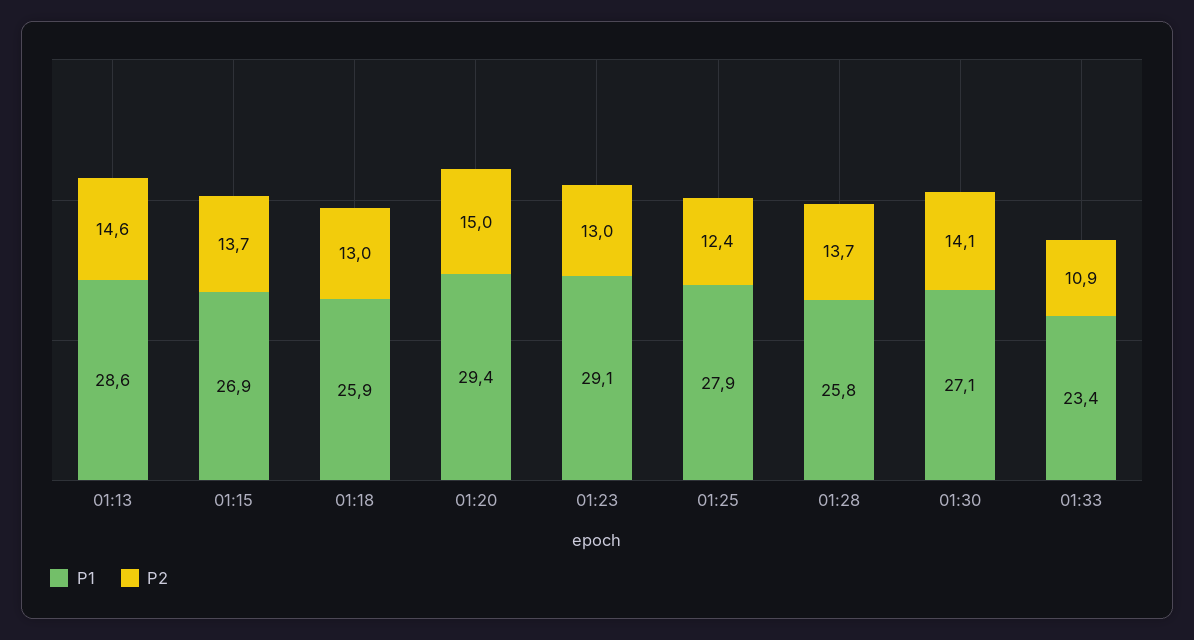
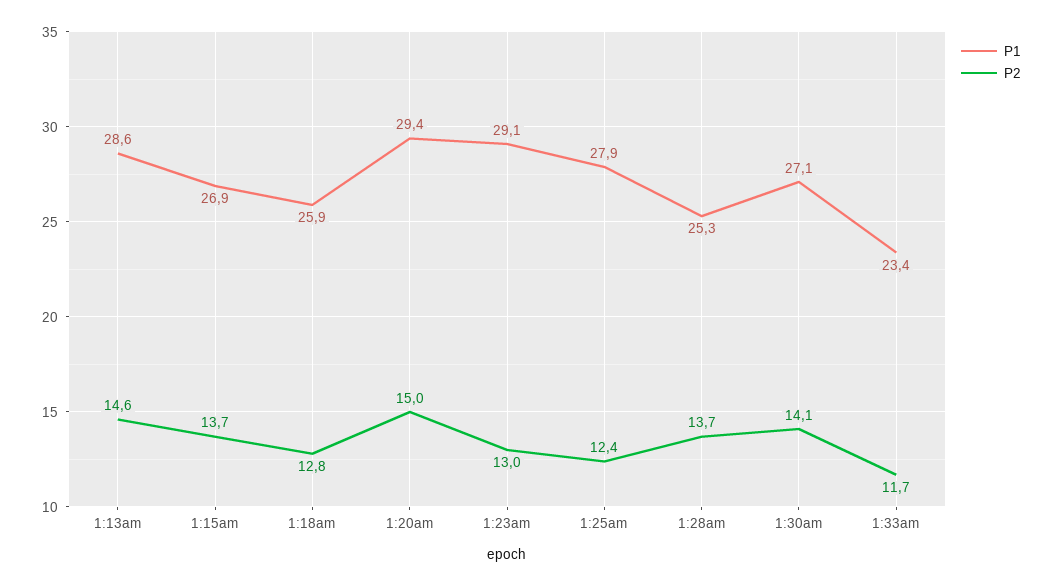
  {
    "P1": {
      "01:13": 28.6,
      "01:15": 26.9,
      "01:18": 25.9,
      "01:20": 29.4,
      "01:23": 29.1,
      "01:25": 27.9,
-     "01:28": 25.8,
+     "01:28": 25.3,
      "01:30": 27.1,
      "01:33": 23.4
    },
    "P2": {
      "01:13": 14.6,
      "01:15": 13.7,
-     "01:18": 13,
+     "01:18": 12.8,
      "01:20": 15,
      "01:23": 13,
      "01:25": 12.4,
      "01:28": 13.7,
      "01:30": 14.1,
-     "01:33": 10.9
+     "01:33": 11.7
    }
  }

